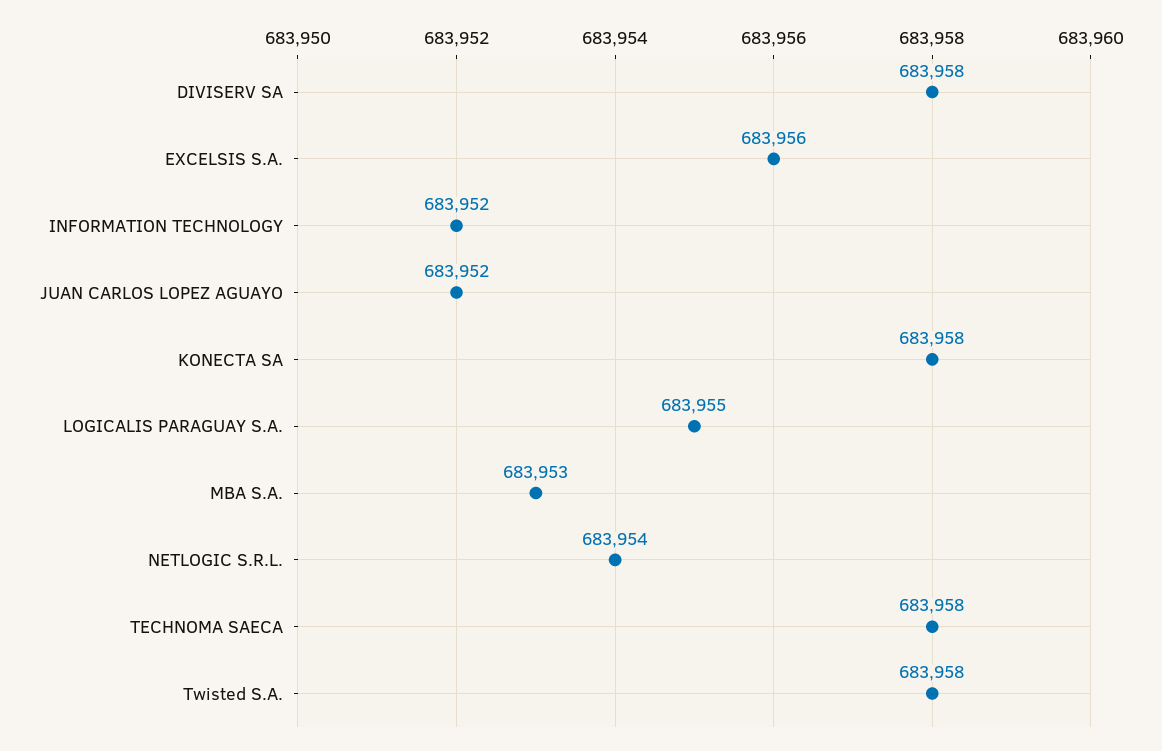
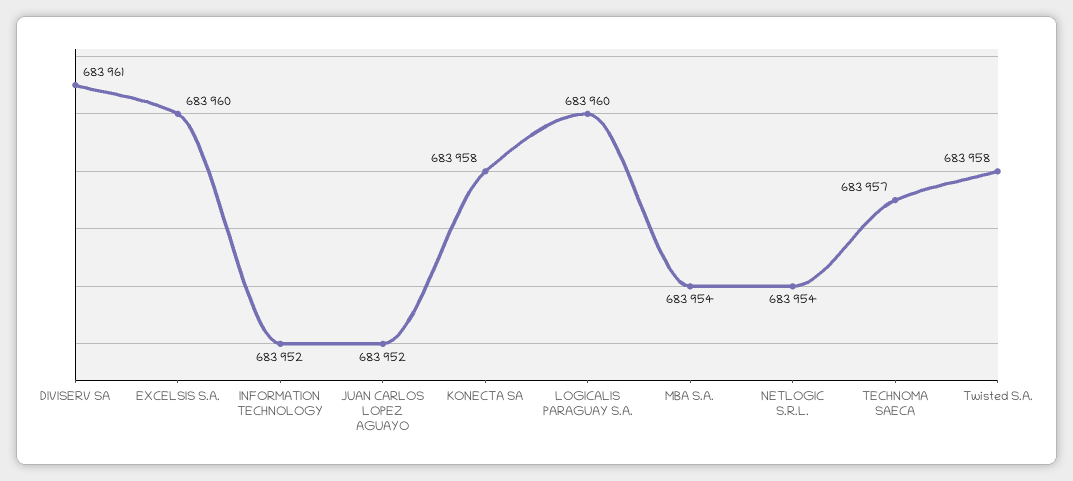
  {
-   "DIVISERV SA": 683958,
+   "DIVISERV SA": 683961,
-   "EXCELSIS S.A.": 683956,
+   "EXCELSIS S.A.": 683960,
    "INFORMATION TECHNOLOGY": 683952,
    "JUAN CARLOS LOPEZ AGUAYO": 683952,
    "KONECTA SA": 683958,
-   "LOGICALIS PARAGUAY S.A.": 683955,
+   "LOGICALIS PARAGUAY S.A.": 683960,
-   "MBA S.A.": 683953,
+   "MBA S.A.": 683954,
    "NETLOGIC S.R.L.": 683954,
-   "TECHNOMA SAECA": 683958,
+   "TECHNOMA SAECA": 683957,
    "Twisted S.A.": 683958
  }

